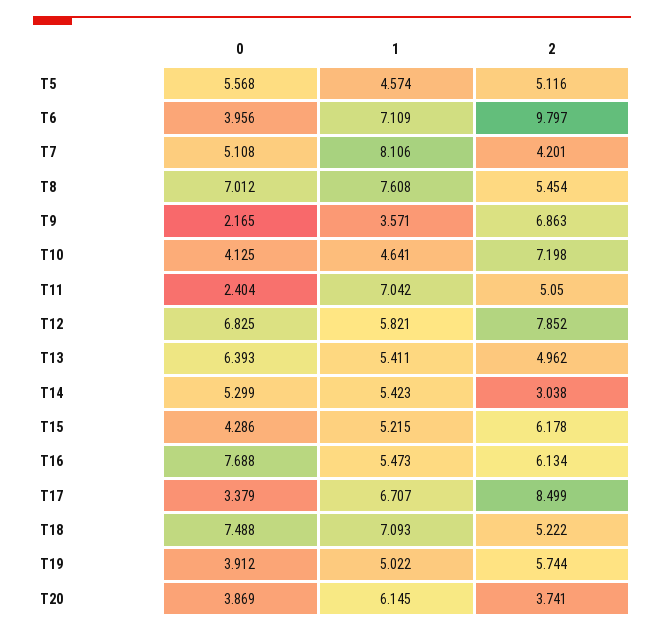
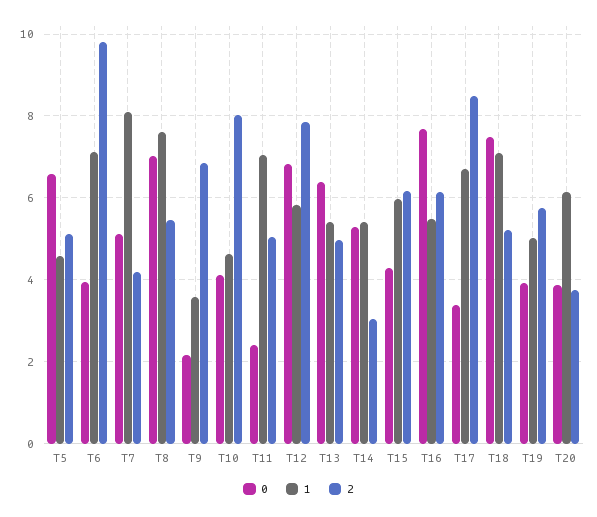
  {
    "0": {
-     "T5": 5.568,
+     "T5": 6.6,
      "T6": 3.956,
      "T7": 5.108,
      "T8": 7.012,
      "T9": 2.165,
      "T10": 4.125,
      "T11": 2.404,
      "T12": 6.825,
      "T13": 6.393,
      "T14": 5.299,
      "T15": 4.286,
      "T16": 7.688,
      "T17": 3.379,
      "T18": 7.488,
      "T19": 3.912,
      "T20": 3.869
    },
    "1": {
      "T5": 4.574,
      "T6": 7.109,
      "T7": 8.106,
      "T8": 7.608,
      "T9": 3.571,
      "T10": 4.641,
      "T11": 7.042,
      "T12": 5.821,
      "T13": 5.411,
      "T14": 5.423,
-     "T15": 5.215,
+     "T15": 6,
      "T16": 5.473,
      "T17": 6.707,
      "T18": 7.093,
      "T19": 5.022,
      "T20": 6.145
    },
    "2": {
      "T5": 5.116,
      "T6": 9.797,
      "T7": 4.201,
      "T8": 5.454,
      "T9": 6.863,
-     "T10": 7.198,
+     "T10": 8,
      "T11": 5.05,
      "T12": 7.852,
      "T13": 4.962,
      "T14": 3.038,
      "T15": 6.178,
      "T16": 6.134,
      "T17": 8.499,
      "T18": 5.222,
      "T19": 5.744,
      "T20": 3.741
    }
  }

